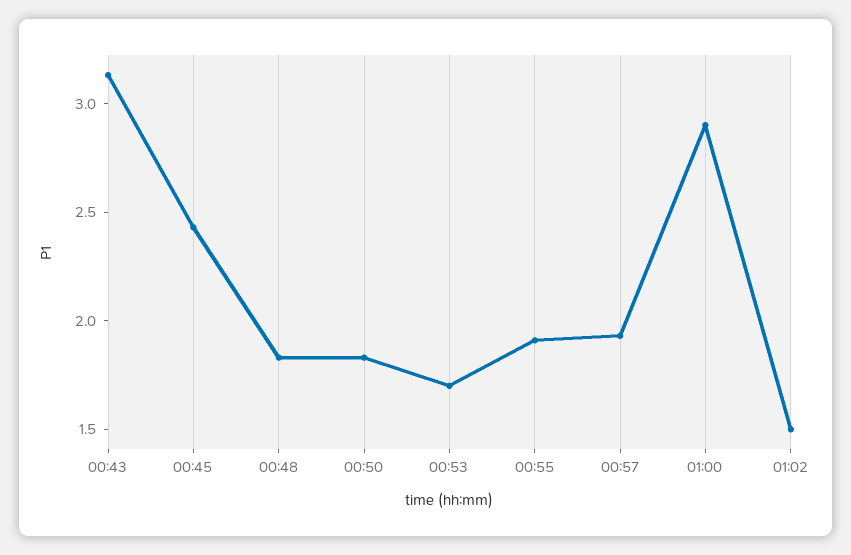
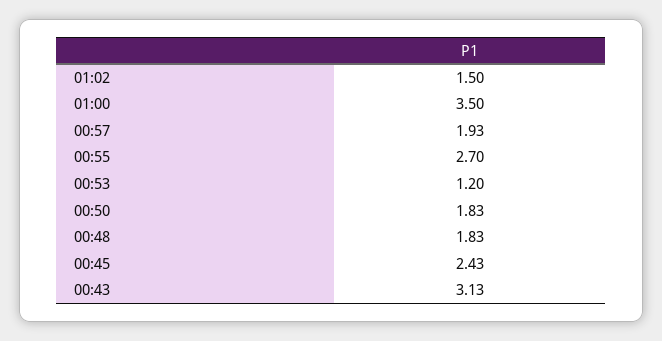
  {
    "00:43": 3.13,
    "00:45": 2.43,
    "00:48": 1.83,
    "00:50": 1.83,
-   "00:53": 1.7,
+   "00:53": 1.2,
-   "00:55": 1.9,
+   "00:55": 2.7,
    "00:57": 1.93,
-   "01:00": 2.9,
+   "01:00": 3.5,
    "01:02": 1.5
  }

